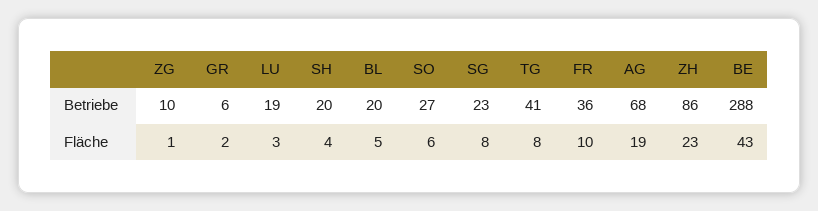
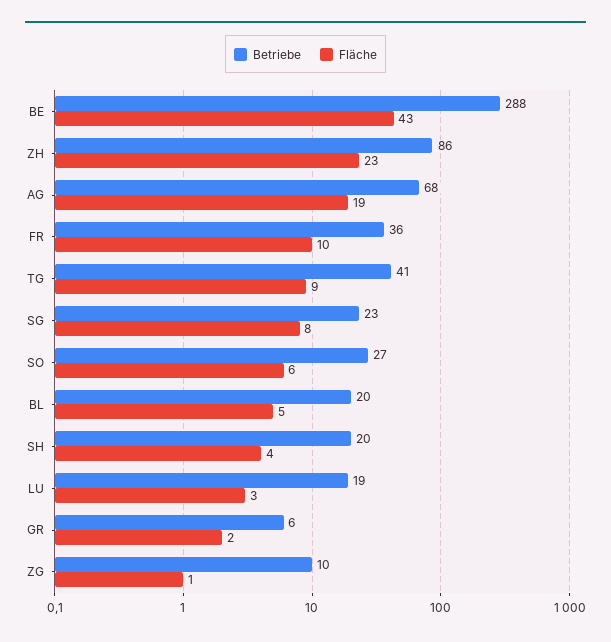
  {
    "Betriebe": {
      "ZG": 10,
      "GR": 6,
      "LU": 19,
      "SH": 20,
      "BL": 20,
      "SO": 27,
      "SG": 23,
      "TG": 41,
      "FR": 36,
      "AG": 68,
      "ZH": 86,
      "BE": 288
    },
    "Fläche": {
      "ZG": 1,
      "GR": 2,
      "LU": 3,
      "SH": 4,
      "BL": 5,
      "SO": 6,
      "SG": 8,
-     "TG": 8,
+     "TG": 9,
      "FR": 10,
      "AG": 19,
      "ZH": 23,
      "BE": 43
    }
  }

